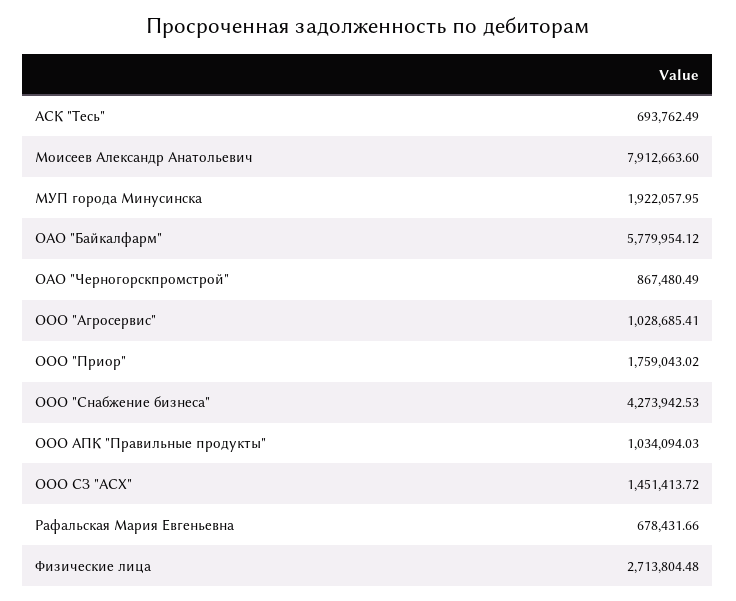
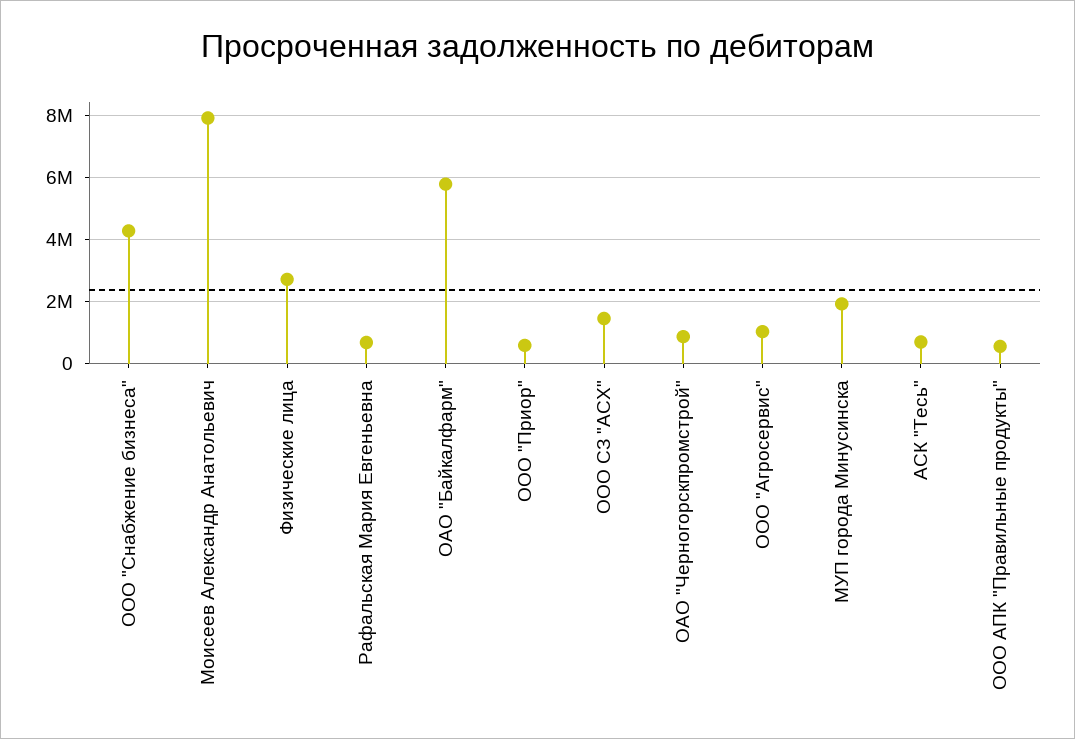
  {
    "АСК \"Тесь\"": 693762.49,
    "Моисеев Александр Анатольевич": 7912663.6,
    "МУП города Минусинска": 1922057.95,
    "ОАО \"Байкалфарм\"": 5779954.12,
    "ОАО \"Черногорскпромстрой\"": 867480.49,
    "ООО \"Агросервис\"": 1028685.41,
-   "ООО \"Приор\"": 1759043.02,
+   "ООО \"Приор\"": 600000,
    "ООО \"Снабжение бизнеса\"": 4273942.53,
-   "ООО АПК \"Правильные продукты\"": 1034094.03,
+   "ООО АПК \"Правильные продукты\"": 600000,
    "ООО СЗ \"АСХ\"": 1451413.72,
    "Рафальская Мария Евгеньевна": 678431.66,
    "Физические лица": 2713804.48
  }

